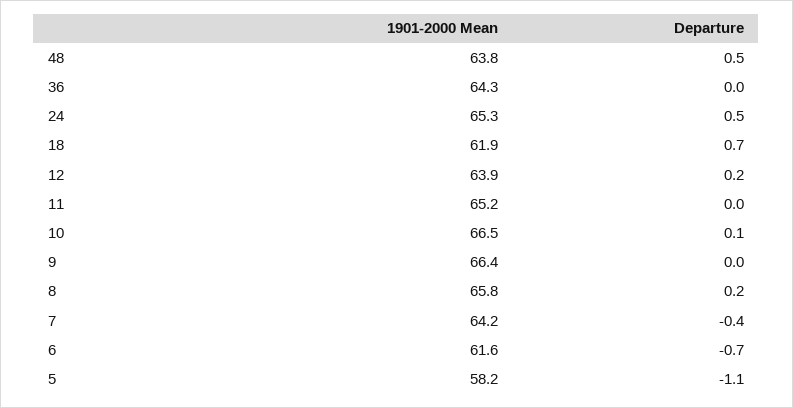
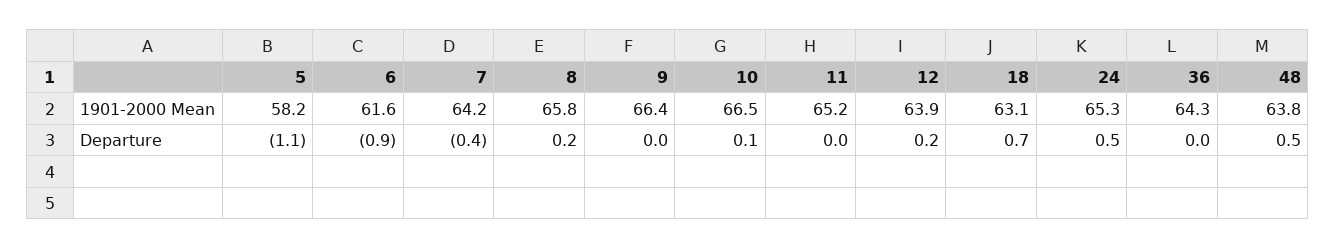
  {
    "1901-2000 Mean": {
      "48": 63.8,
      "36": 64.3,
      "24": 65.3,
-     "18": 61.9,
+     "18": 63.1,
      "12": 63.9,
      "11": 65.2,
      "10": 66.5,
      "9": 66.4,
      "8": 65.8,
      "7": 64.2,
      "6": 61.6,
      "5": 58.2
    },
    "Departure": {
      "48": 0.5,
      "36": 0,
      "24": 0.5,
      "18": 0.7,
      "12": 0.2,
      "11": 0,
      "10": 0.1,
      "9": 0,
      "8": 0.2,
      "7": -0.4,
-     "6": -0.7,
+     "6": -0.9,
      "5": -1.1
    }
  }

